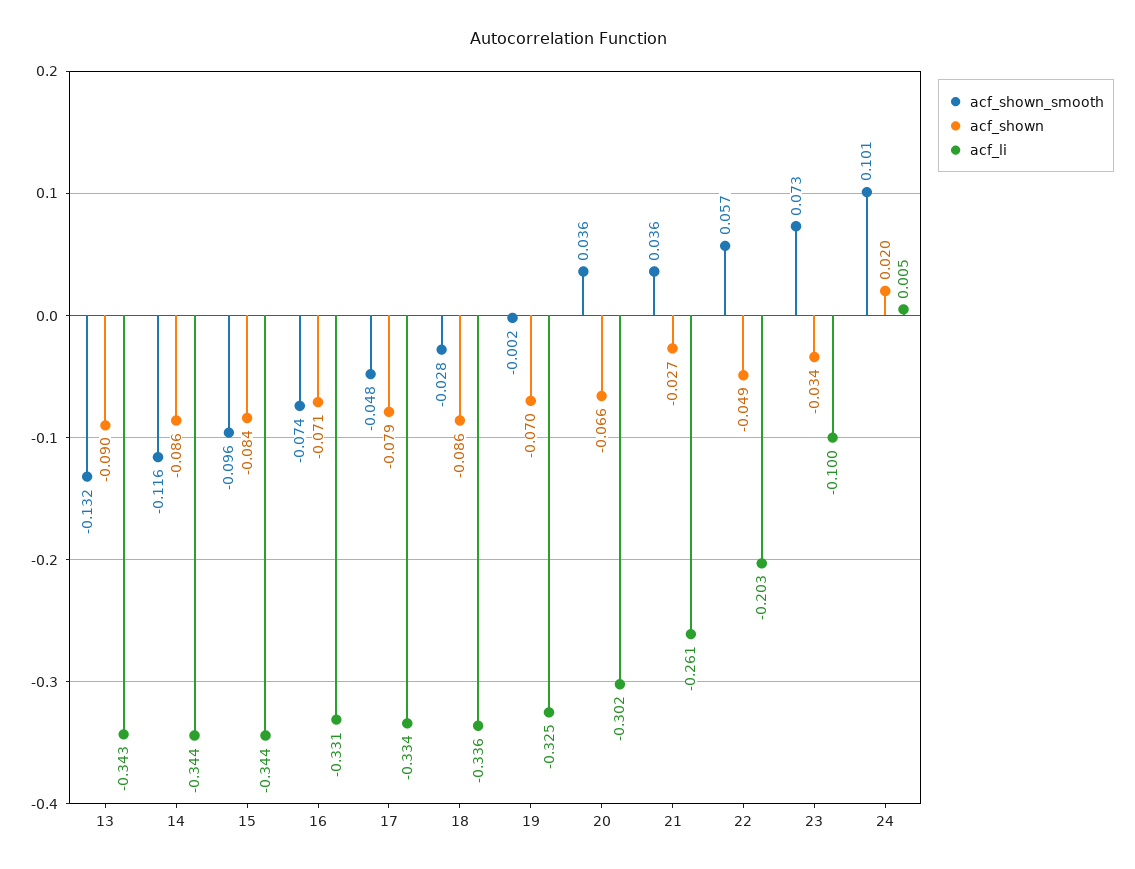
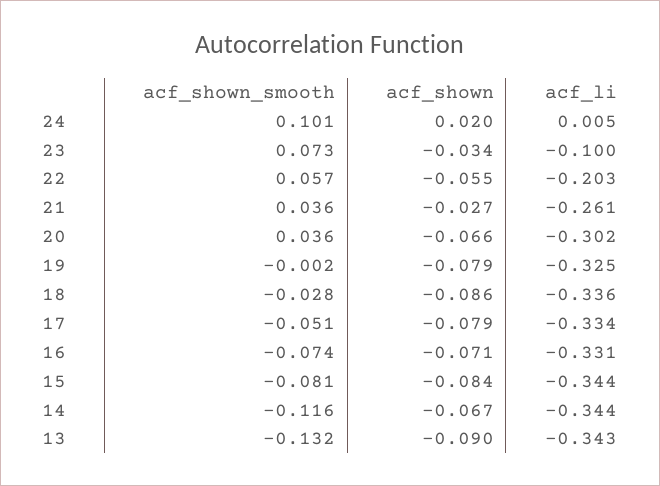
  {
    "acf_shown_smooth": {
      "13": -0.132,
      "14": -0.116,
-     "15": -0.096,
+     "15": -0.081,
      "16": -0.074,
-     "17": -0.048,
+     "17": -0.051,
      "18": -0.028,
      "19": -0.002,
      "20": 0.036,
      "21": 0.036,
      "22": 0.057,
      "23": 0.073,
      "24": 0.101
    },
    "acf_shown": {
      "13": -0.09,
-     "14": -0.086,
+     "14": -0.067,
      "15": -0.084,
      "16": -0.071,
      "17": -0.079,
      "18": -0.086,
-     "19": -0.07,
+     "19": -0.079,
      "20": -0.066,
      "21": -0.027,
-     "22": -0.049,
+     "22": -0.055,
      "23": -0.034,
      "24": 0.02
    },
    "acf_li": {
      "13": -0.343,
      "14": -0.344,
      "15": -0.344,
      "16": -0.331,
      "17": -0.334,
      "18": -0.336,
      "19": -0.325,
      "20": -0.302,
      "21": -0.261,
      "22": -0.203,
      "23": -0.1,
      "24": 0.005
    }
  }

